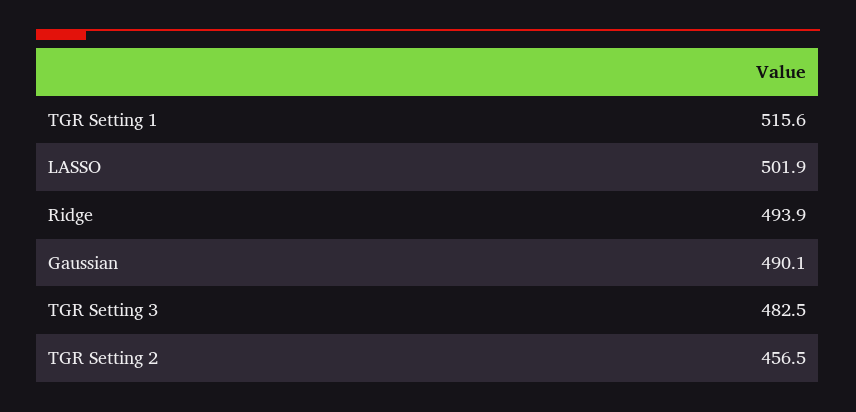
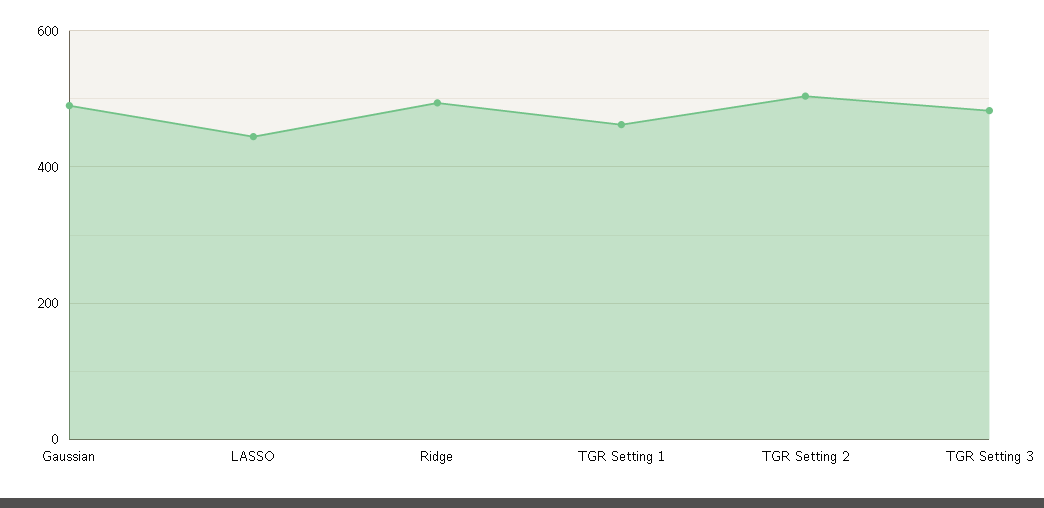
  {
-   "TGR Setting 1": 515.6,
+   "TGR Setting 1": 460,
-   "LASSO": 501.9,
+   "LASSO": 440,
    "Ridge": 493.9,
    "Gaussian": 490.1,
    "TGR Setting 3": 482.5,
-   "TGR Setting 2": 456.5
+   "TGR Setting 2": 500
  }

